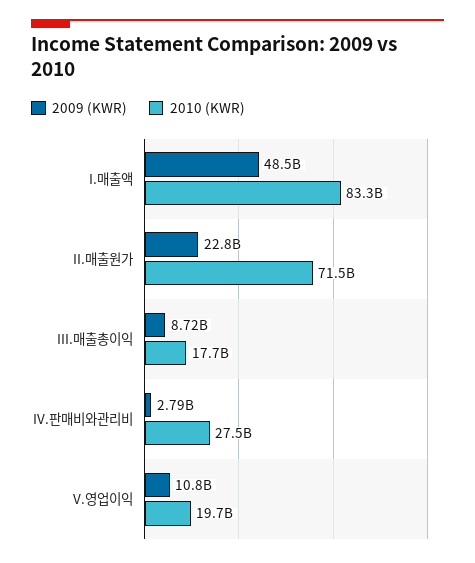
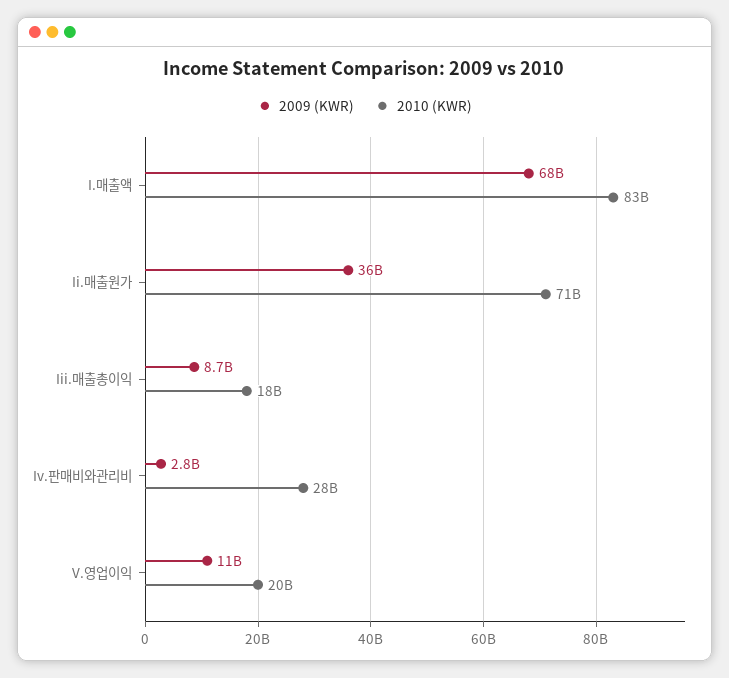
  {
    "2009 (KWR)": {
-     "I.매출액": 48500000000,
+     "I.매출액": 68000000000,
-     "II.매출원가": 22800000000,
+     "II.매출원가": 36000000000,
      "III.매출총이익": 8720000000,
      "IV.판매비와관리비": 2790000000,
      "V.영업이익": 10800000000
    },
    "2010 (KWR)": {
      "I.매출액": 83300000000,
      "II.매출원가": 71500000000,
      "III.매출총이익": 17700000000,
      "IV.판매비와관리비": 27500000000,
      "V.영업이익": 19700000000
    }
  }

